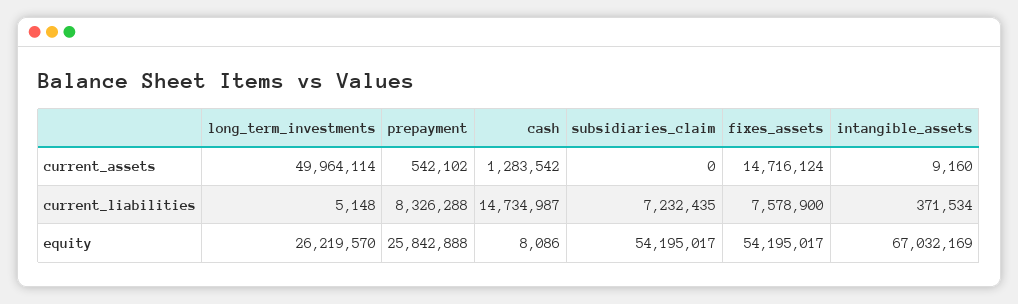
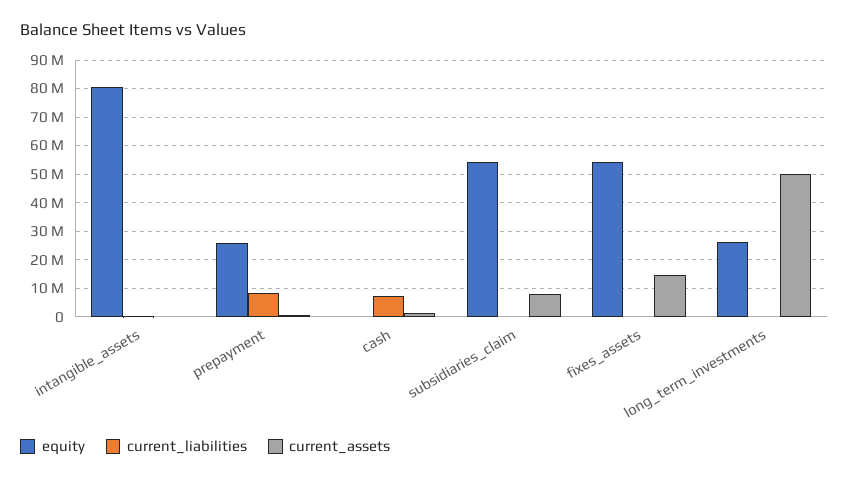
  {
    "current_assets": {
      "long_term_investments": 49964114,
      "prepayment": 542102,
      "cash": 1283542,
-     "subsidiaries_claim": 0,
+     "subsidiaries_claim": 7500000,
      "fixes_assets": 14716124,
      "intangible_assets": 9160
    },
    "current_liabilities": {
      "long_term_investments": 5148,
      "prepayment": 8326288,
-     "cash": 14734987,
+     "cash": 7500000,
-     "subsidiaries_claim": 7232435,
+     "subsidiaries_claim": 0,
-     "fixes_assets": 7578900,
+     "fixes_assets": 0,
      "intangible_assets": 371534
    },
    "equity": {
      "long_term_investments": 26219570,
      "prepayment": 25842888,
      "cash": 8086,
      "subsidiaries_claim": 54195017,
      "fixes_assets": 54195017,
-     "intangible_assets": 67032169
+     "intangible_assets": 80000000
    }
  }

